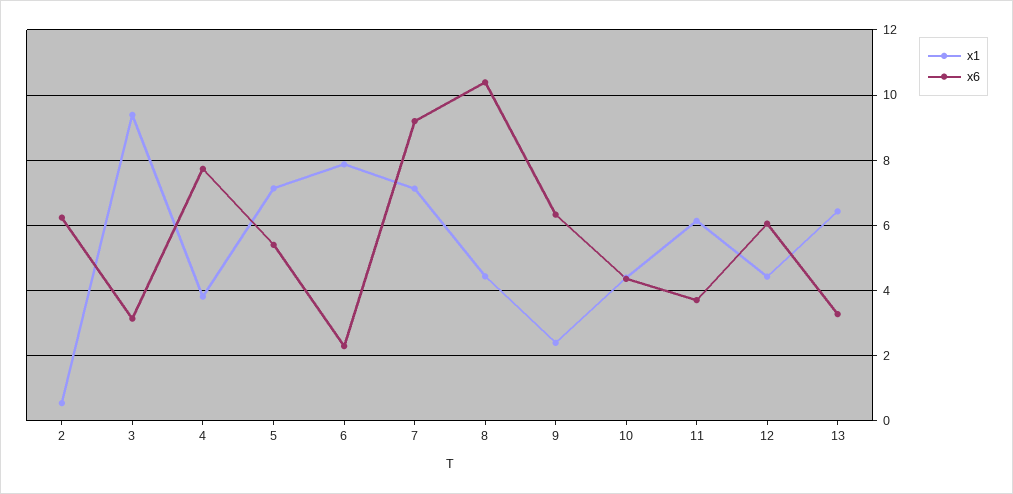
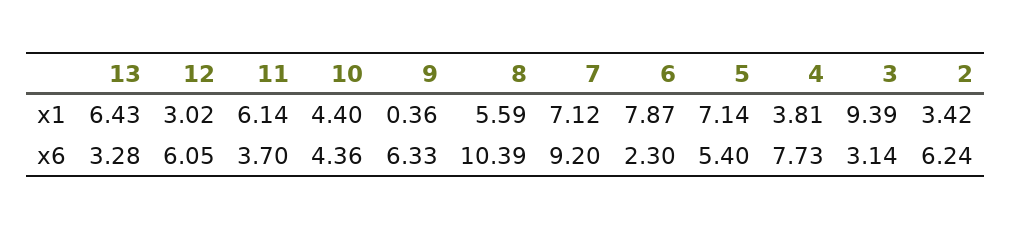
  {
    "x1": {
-     "2": 0.6,
+     "2": 3.42,
      "3": 9.39,
      "4": 3.81,
      "5": 7.14,
      "6": 7.87,
      "7": 7.12,
-     "8": 4.4,
+     "8": 5.59,
-     "9": 2.4,
+     "9": 0.36,
      "10": 4.4,
      "11": 6.14,
-     "12": 4.4,
+     "12": 3.02,
      "13": 6.43
    },
    "x6": {
      "2": 6.24,
      "3": 3.14,
      "4": 7.73,
      "5": 5.4,
      "6": 2.3,
      "7": 9.2,
      "8": 10.39,
      "9": 6.33,
      "10": 4.36,
      "11": 3.7,
      "12": 6.05,
      "13": 3.28
    }
  }

